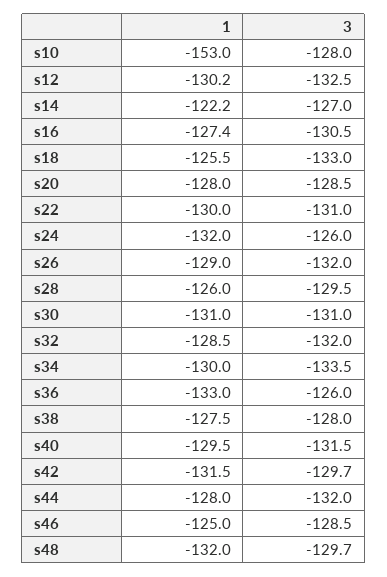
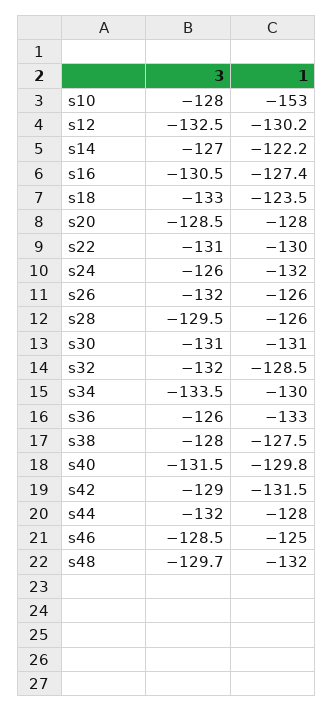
  {
    "1": {
      "s10": -153,
      "s12": -130.2,
      "s14": -122.2,
      "s16": -127.4,
-     "s18": -125.5,
+     "s18": -123.5,
      "s20": -128,
      "s22": -130,
      "s24": -132,
-     "s26": -129,
+     "s26": -126,
      "s28": -126,
      "s30": -131,
      "s32": -128.5,
      "s34": -130,
      "s36": -133,
      "s38": -127.5,
-     "s40": -129.5,
+     "s40": -129.8,
      "s42": -131.5,
      "s44": -128,
      "s46": -125,
      "s48": -132
    },
    "3": {
      "s10": -128,
      "s12": -132.5,
      "s14": -127,
      "s16": -130.5,
      "s18": -133,
      "s20": -128.5,
      "s22": -131,
      "s24": -126,
      "s26": -132,
      "s28": -129.5,
      "s30": -131,
      "s32": -132,
      "s34": -133.5,
      "s36": -126,
      "s38": -128,
      "s40": -131.5,
-     "s42": -129.7,
+     "s42": -129,
      "s44": -132,
      "s46": -128.5,
      "s48": -129.7
    }
  }

